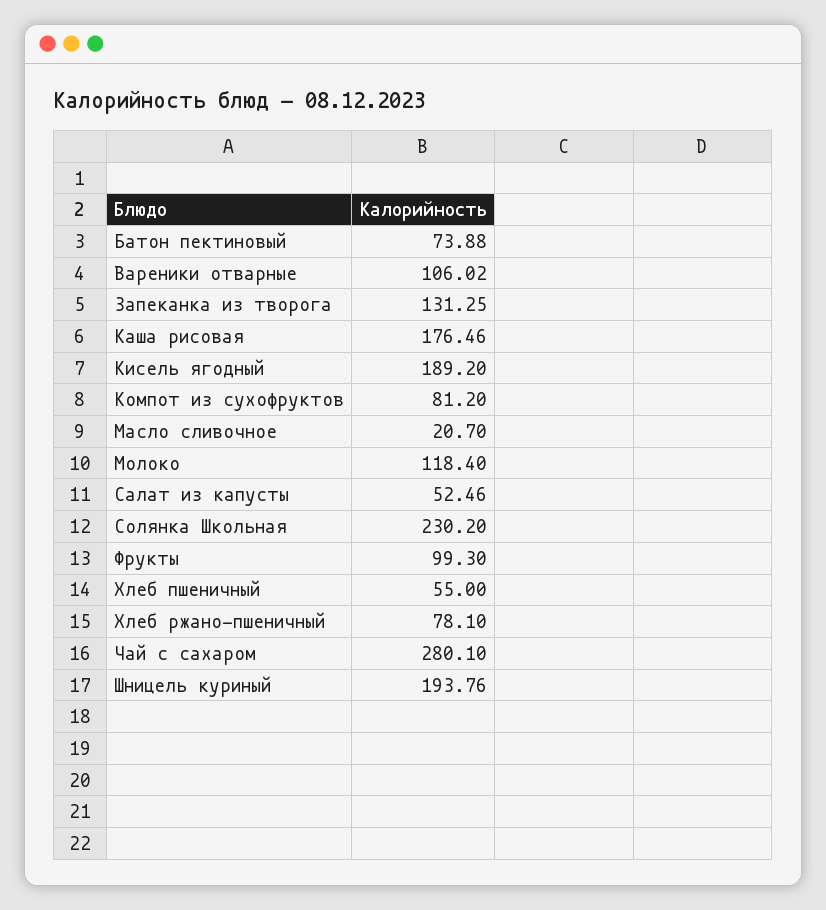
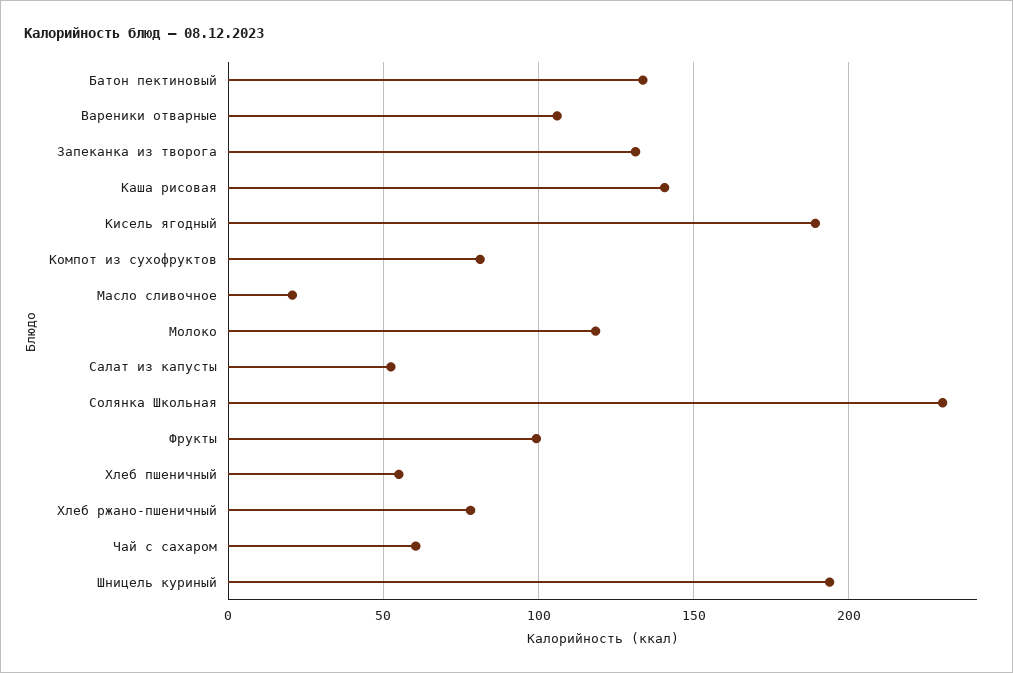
  {
-   "Батон пектиновый": 73.88,
+   "Батон пектиновый": 135,
    "Вареники отварные": 106.02,
    "Запеканка из творога": 131.25,
-   "Каша рисовая": 176.46,
+   "Каша рисовая": 140,
    "Кисель ягодный": 189.2,
    "Компот из сухофруктов": 81.2,
    "Масло сливочное": 20.7,
    "Молоко": 118.4,
    "Салат из капусты": 52.46,
    "Солянка Школьная": 230.2,
    "Фрукты": 99.3,
    "Хлеб пшеничный": 55,
    "Хлеб ржано-пшеничный": 78.1,
-   "Чай с сахаром": 280.1,
+   "Чай с сахаром": 60,
    "Шницель куриный": 193.76
  }

